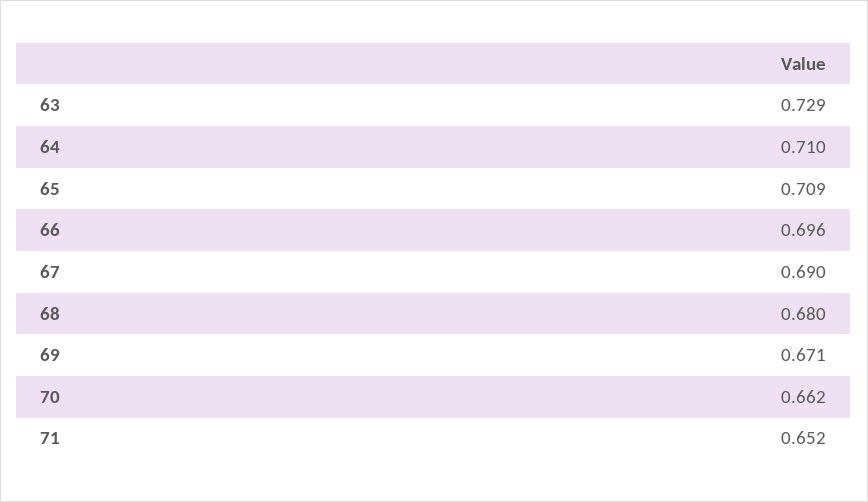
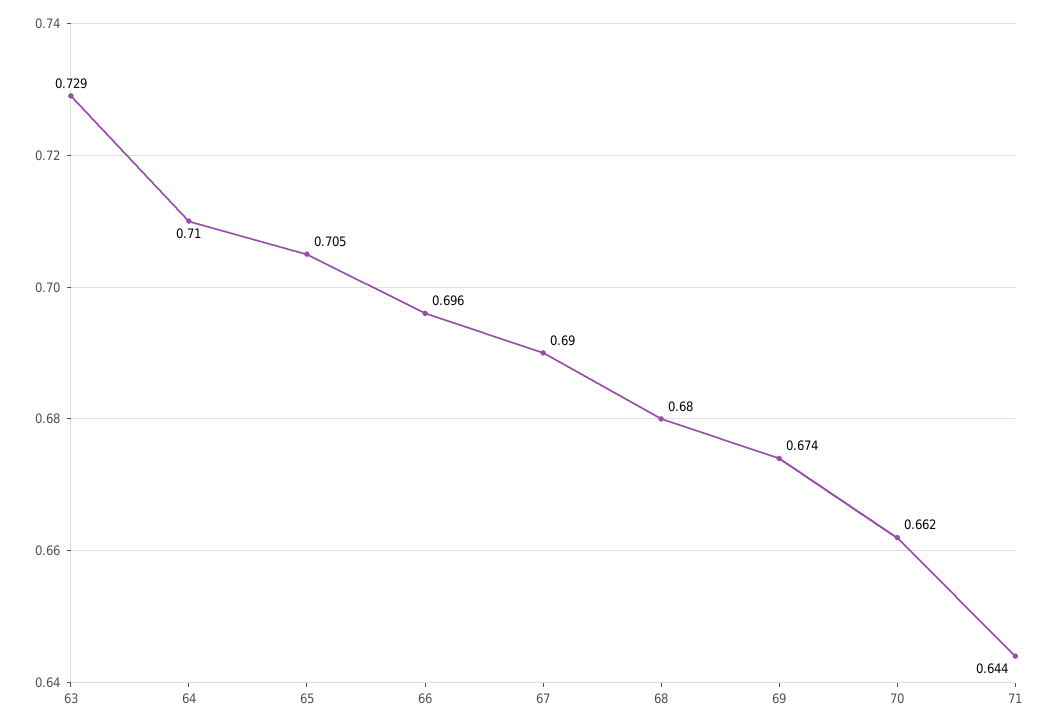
  {
    "63": 0.729,
    "64": 0.71,
-   "65": 0.709,
+   "65": 0.705,
    "66": 0.696,
    "67": 0.69,
    "68": 0.68,
-   "69": 0.671,
+   "69": 0.674,
    "70": 0.662,
-   "71": 0.652
+   "71": 0.644
  }

